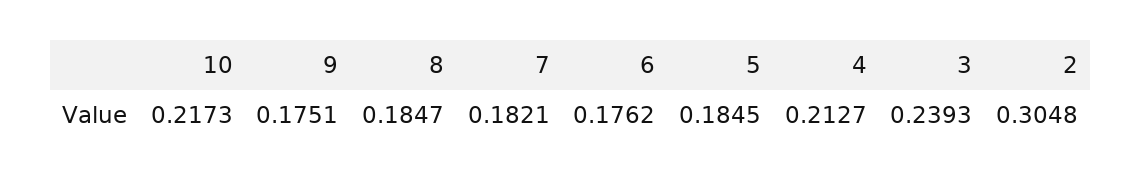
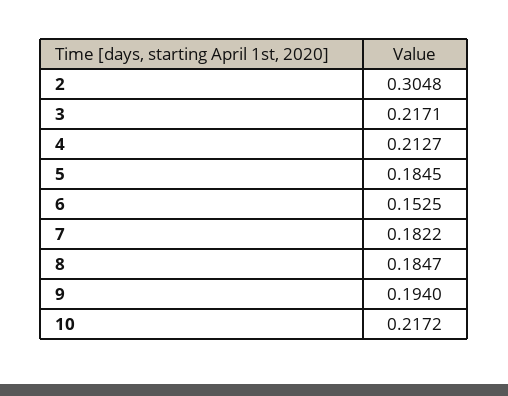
  {
-   "10": 0.2173,
+   "10": 0.2172,
-   "9": 0.1751,
+   "9": 0.194,
    "8": 0.1847,
-   "7": 0.1821,
+   "7": 0.1822,
-   "6": 0.1762,
+   "6": 0.1525,
    "5": 0.1845,
    "4": 0.2127,
-   "3": 0.2393,
+   "3": 0.2171,
    "2": 0.3048
  }

